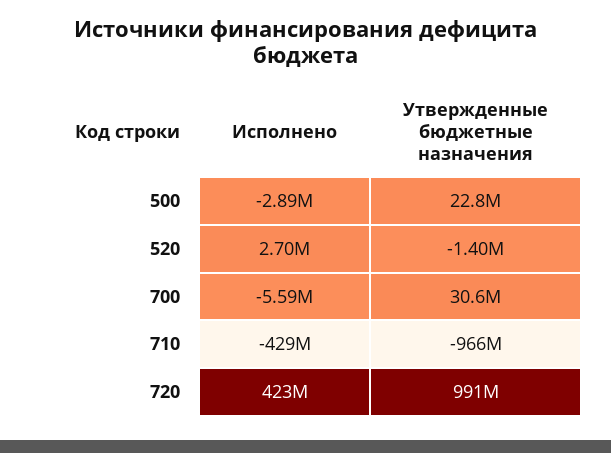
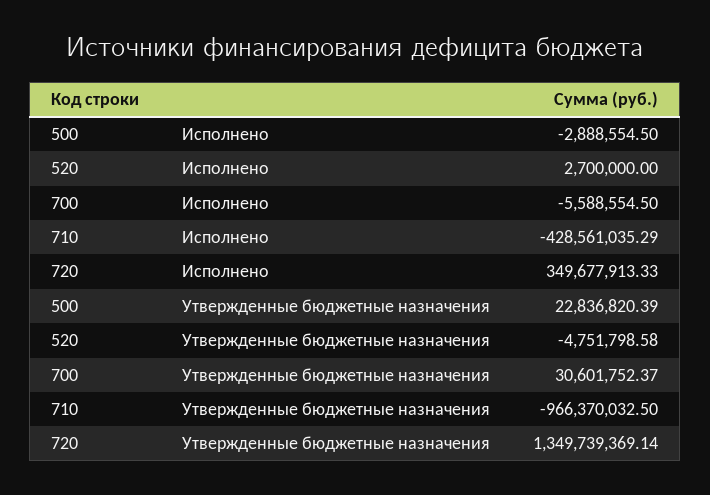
  {
    "Исполнено": {
      "500": -2888554.5,
      "520": 2700000,
      "700": -5588554.5,
      "710": -428561035.29,
-     "720": 423000000
+     "720": 349677913.33
    },
    "Утвержденные бюджетные назначения": {
      "500": 22836820.39,
-     "520": -1400000,
+     "520": -4751798.58,
      "700": 30601752.37,
      "710": -966370032.5,
-     "720": 991000000
+     "720": 1349739369.14
    }
  }

